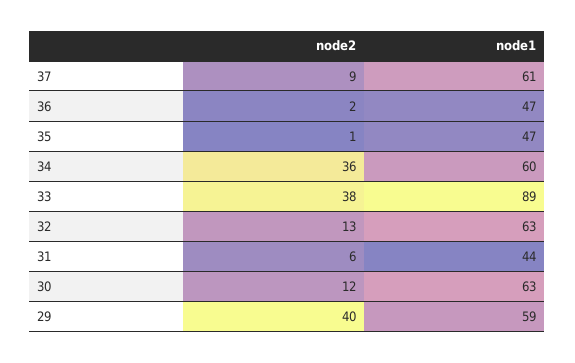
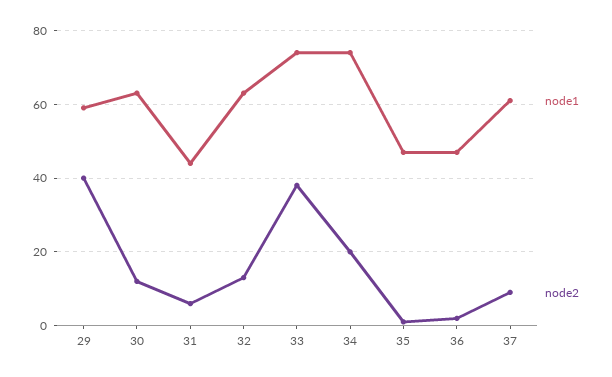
  {
    "node2": {
      "37": 9,
      "36": 2,
      "35": 1,
-     "34": 36,
+     "34": 20,
      "33": 38,
      "32": 13,
      "31": 6,
      "30": 12,
      "29": 40
    },
    "node1": {
      "37": 61,
      "36": 47,
      "35": 47,
-     "34": 60,
+     "34": 75,
-     "33": 89,
+     "33": 75,
      "32": 63,
      "31": 44,
      "30": 63,
      "29": 59
    }
  }

